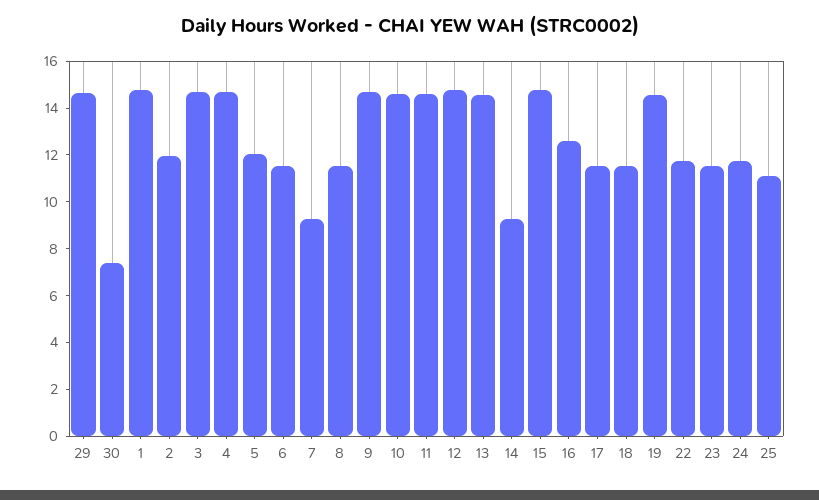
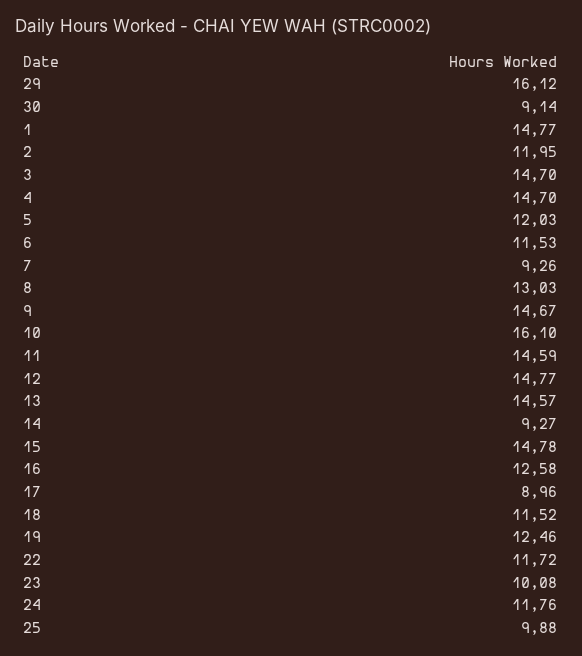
  {
-   "29": 14.5,
+   "29": 16.12,
-   "30": 7.5,
+   "30": 9.14,
    "1": 14.77,
    "2": 11.95,
    "3": 14.7,
    "4": 14.7,
    "5": 12.03,
    "6": 11.53,
    "7": 9.26,
-   "8": 11.5,
+   "8": 13.03,
    "9": 14.67,
-   "10": 14.5,
+   "10": 16.1,
    "11": 14.59,
    "12": 14.77,
    "13": 14.57,
    "14": 9.27,
    "15": 14.78,
    "16": 12.58,
-   "17": 11.5,
+   "17": 8.96,
    "18": 11.52,
-   "19": 14.5,
+   "19": 12.46,
    "22": 11.72,
-   "23": 11.5,
+   "23": 10.08,
    "24": 11.76,
-   "25": 11
+   "25": 9.88
  }

